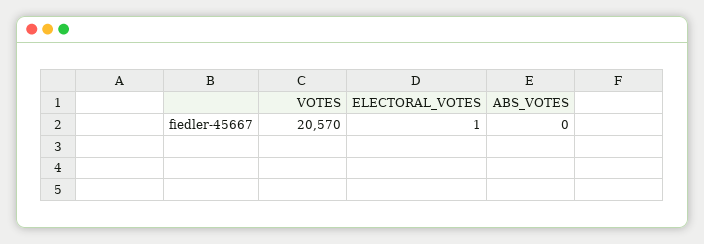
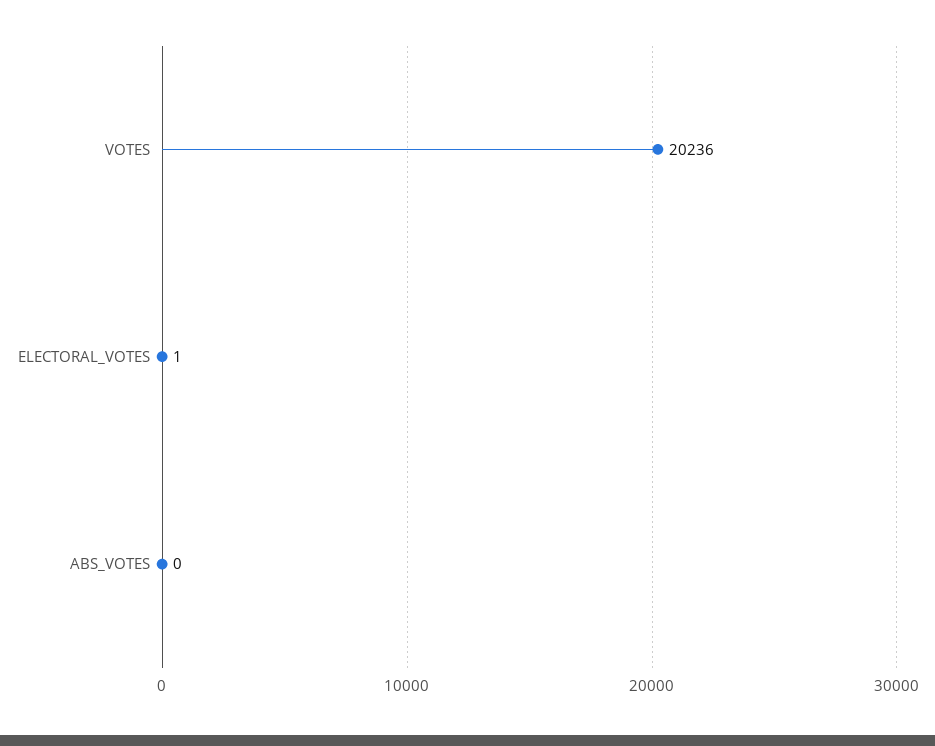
  {
-   "VOTES": 20570,
+   "VOTES": 20236,
    "ELECTORAL_VOTES": 1,
    "ABS_VOTES": 0
  }

